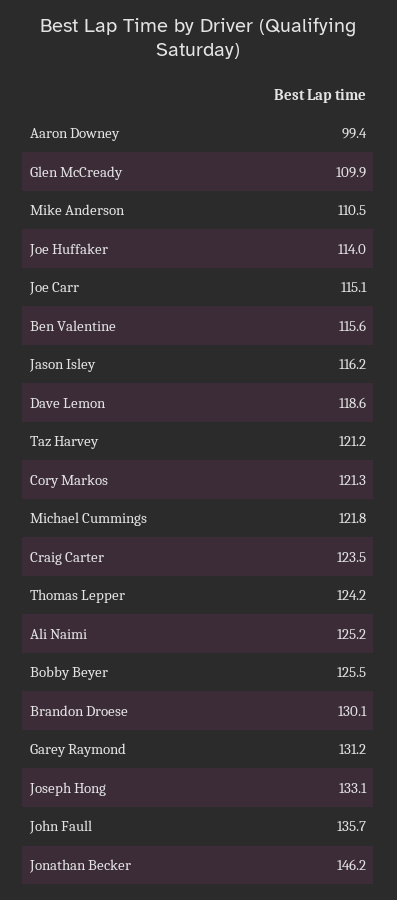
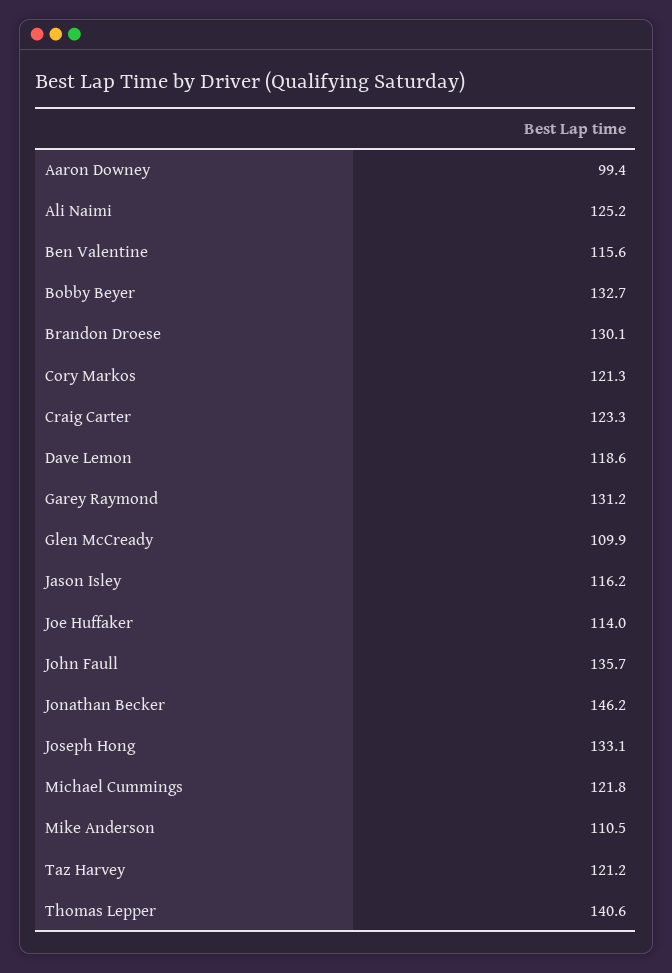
  {
    "Aaron Downey": 99.4,
    "Glen McCready": 109.9,
    "Mike Anderson": 110.5,
    "Joe Huffaker": 114,
-   "Joe Carr": 115.1,
    "Ben Valentine": 115.6,
    "Jason Isley": 116.2,
    "Dave Lemon": 118.6,
    "Taz Harvey": 121.2,
    "Cory Markos": 121.3,
    "Michael Cummings": 121.8,
-   "Craig Carter": 123.5,
+   "Craig Carter": 123.3,
-   "Thomas Lepper": 124.2,
+   "Thomas Lepper": 140.6,
    "Ali Naimi": 125.2,
-   "Bobby Beyer": 125.5,
+   "Bobby Beyer": 132.7,
    "Brandon Droese": 130.1,
    "Garey Raymond": 131.2,
    "Joseph Hong": 133.1,
    "John Faull": 135.7,
    "Jonathan Becker": 146.2
  }

